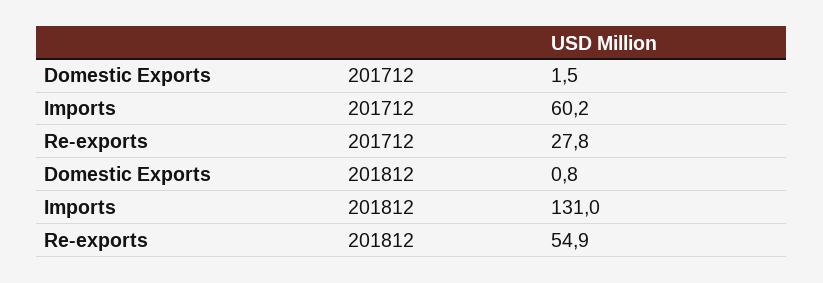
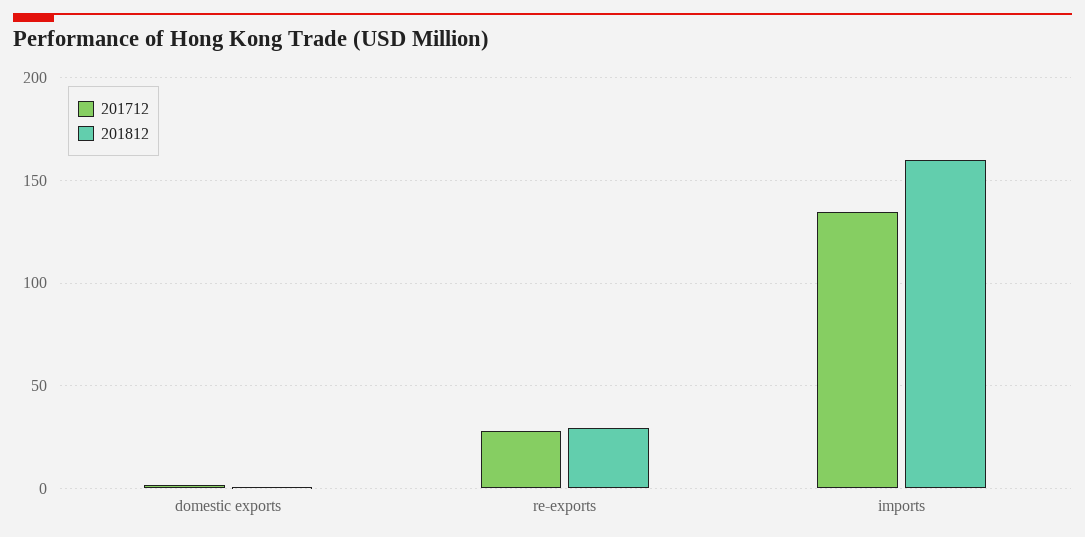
  {
    "201712": {
      "Domestic Exports": 1.5,
-     "Imports": 60.2,
+     "Imports": 135,
      "Re-exports": 27.8
    },
    "201812": {
      "Domestic Exports": 0.8,
-     "Imports": 131,
+     "Imports": 160,
-     "Re-exports": 54.9
+     "Re-exports": 30
    }
  }

